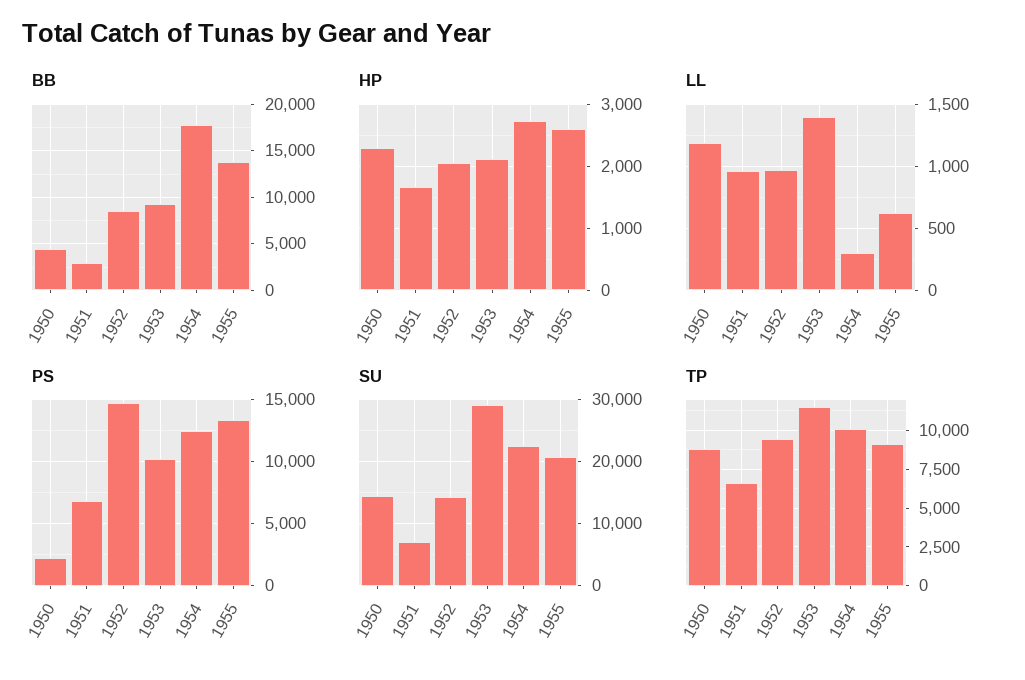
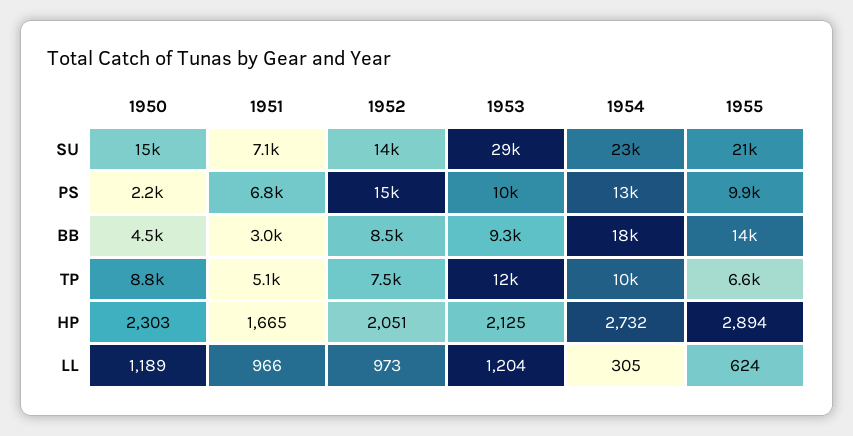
  {
    "BB": {
      "1950": 4500,
      "1951": 3000,
      "1952": 8500,
      "1953": 9300,
      "1954": 18000,
      "1955": 14000
    },
    "HP": {
      "1950": 2303,
      "1951": 1665,
      "1952": 2051,
      "1953": 2125,
      "1954": 2732,
-     "1955": 2600
+     "1955": 2894
    },
    "LL": {
      "1950": 1189,
      "1951": 966,
      "1952": 973,
-     "1953": 1400,
+     "1953": 1204,
      "1954": 305,
      "1955": 624
    },
    "PS": {
      "1950": 2200,
      "1951": 6800,
      "1952": 15000,
      "1953": 10000,
      "1954": 13000,
-     "1955": 13500
+     "1955": 9900
    },
    "SU": {
      "1950": 15000,
      "1951": 7100,
      "1952": 14000,
      "1953": 29000,
      "1954": 23000,
      "1955": 21000
    },
    "TP": {
      "1950": 8800,
-     "1951": 6500,
+     "1951": 5100,
-     "1952": 9500,
+     "1952": 7500,
      "1953": 12000,
      "1954": 10000,
-     "1955": 9000
+     "1955": 6600
    }
  }

